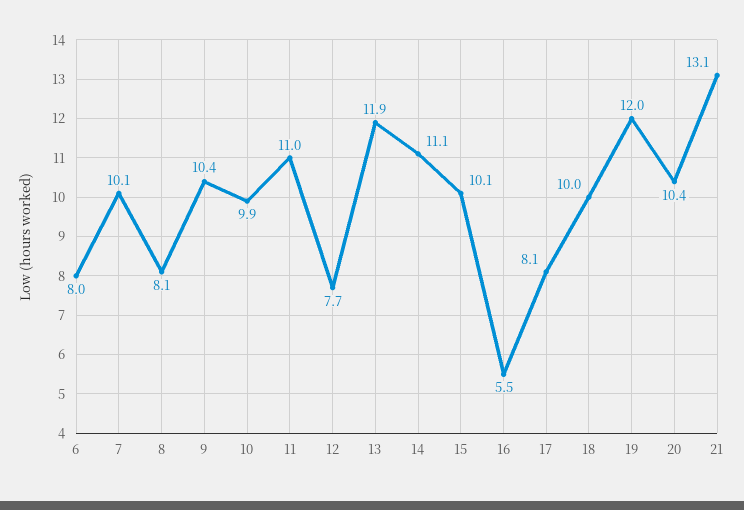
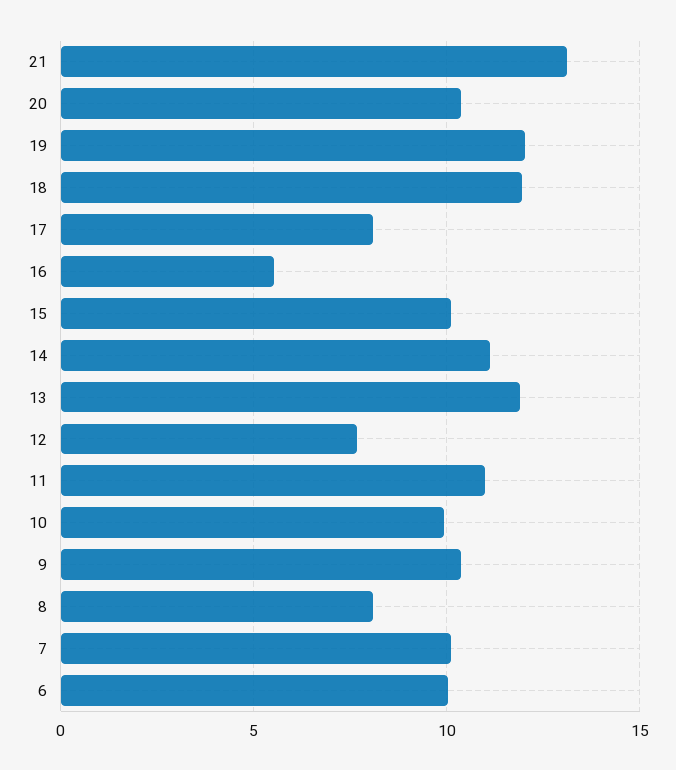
  {
-   "6": 8,
+   "6": 10,
    "7": 10.1,
    "8": 8.1,
    "9": 10.4,
    "10": 9.9,
    "11": 11,
    "12": 7.7,
    "13": 11.9,
    "14": 11.1,
    "15": 10.1,
    "16": 5.5,
    "17": 8.1,
-   "18": 10,
+   "18": 12,
    "19": 12,
    "20": 10.4,
    "21": 13.1
  }

